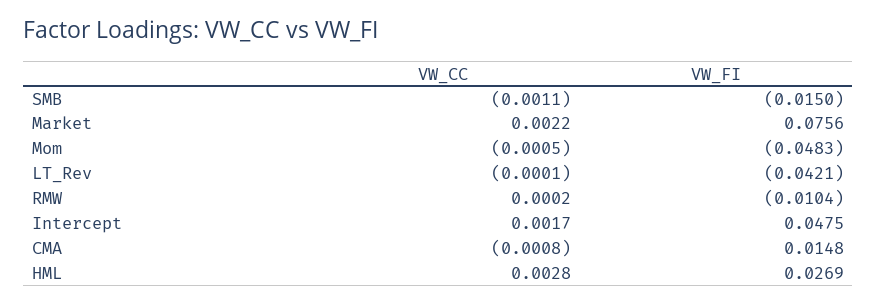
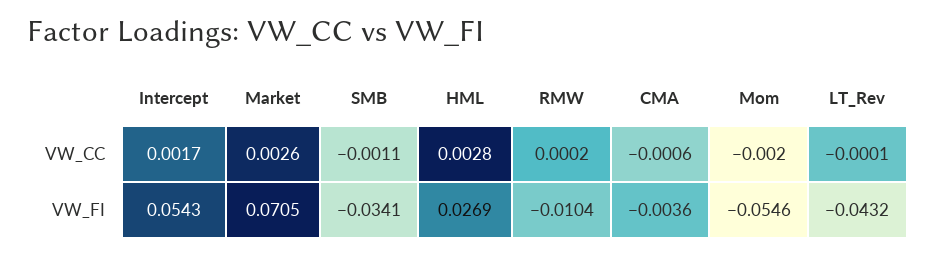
  {
    "VW_CC": {
      "SMB": -0.0011,
-     "Market": 0.0022,
+     "Market": 0.0026,
-     "Mom": -0.0005,
+     "Mom": -0.002,
      "LT_Rev": -0.0001,
      "RMW": 0.0002,
      "Intercept": 0.0017,
-     "CMA": -0.0008,
+     "CMA": -0.0006,
      "HML": 0.0028
    },
    "VW_FI": {
-     "SMB": -0.015,
+     "SMB": -0.0341,
-     "Market": 0.0756,
+     "Market": 0.0705,
-     "Mom": -0.0483,
+     "Mom": -0.0546,
-     "LT_Rev": -0.0421,
+     "LT_Rev": -0.0432,
      "RMW": -0.0104,
-     "Intercept": 0.0475,
+     "Intercept": 0.0543,
-     "CMA": 0.0148,
+     "CMA": -0.0036,
      "HML": 0.0269
    }
  }

